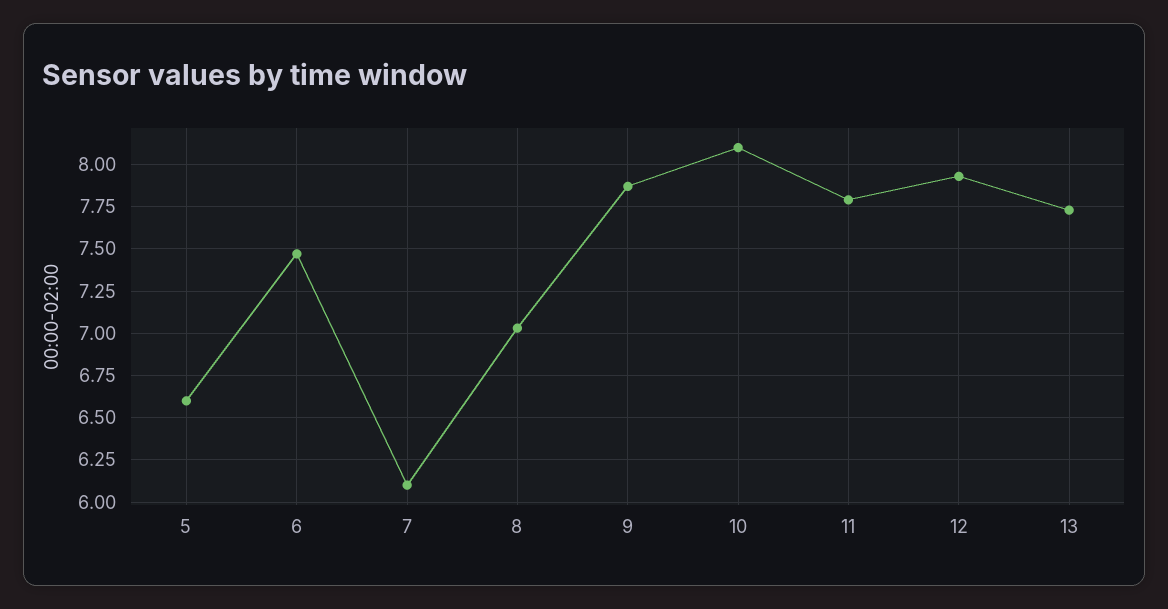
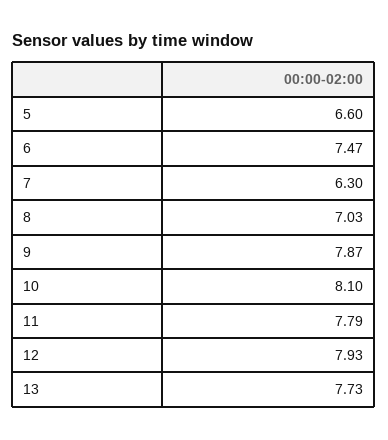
  {
    "5": 6.6,
    "6": 7.47,
-   "7": 6.1,
+   "7": 6.3,
    "8": 7.03,
    "9": 7.87,
    "10": 8.1,
    "11": 7.79,
    "12": 7.93,
    "13": 7.73
  }

